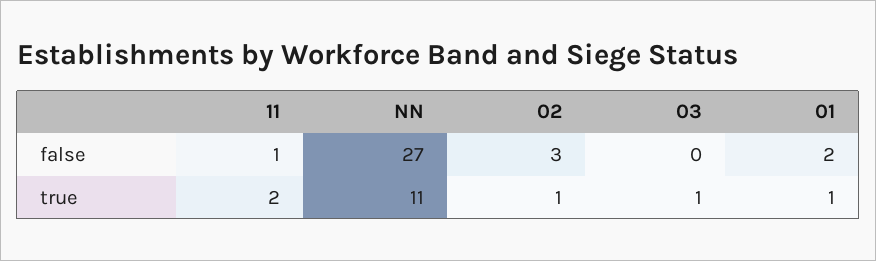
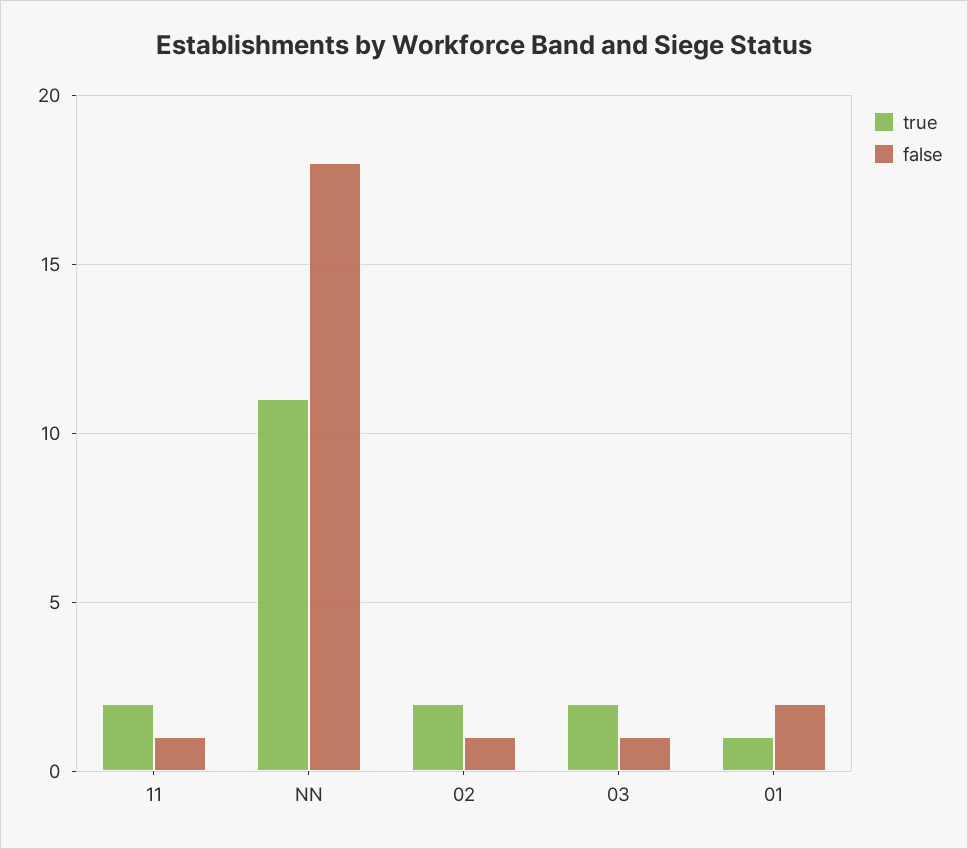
  {
    "false": {
      "11": 1,
-     "NN": 27,
+     "NN": 18,
-     "02": 3,
+     "02": 1,
-     "03": 0,
+     "03": 1,
      "01": 2
    },
    "true": {
      "11": 2,
      "NN": 11,
-     "02": 1,
+     "02": 2,
-     "03": 1,
+     "03": 2,
      "01": 1
    }
  }

